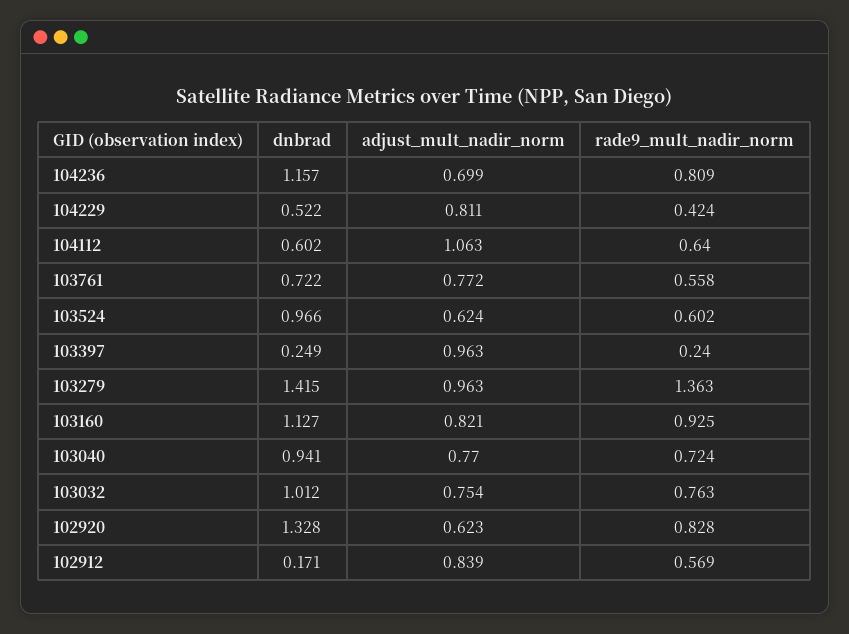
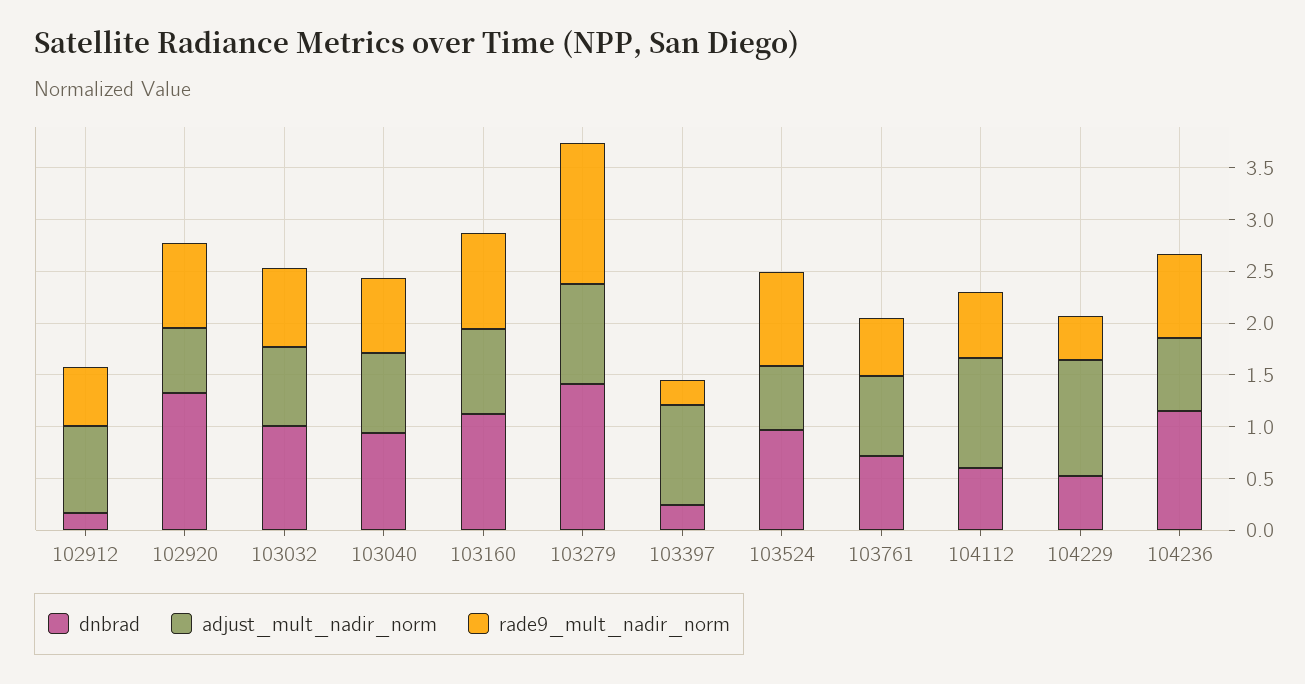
  {
    "dnbrad": {
      "104236": 1.157,
      "104229": 0.522,
      "104112": 0.602,
      "103761": 0.722,
      "103524": 0.966,
      "103397": 0.249,
      "103279": 1.415,
      "103160": 1.127,
      "103040": 0.941,
      "103032": 1.012,
      "102920": 1.328,
      "102912": 0.171
    },
    "adjust_mult_nadir_norm": {
      "104236": 0.699,
-     "104229": 0.811,
+     "104229": 1.1,
      "104112": 1.063,
      "103761": 0.772,
      "103524": 0.624,
      "103397": 0.963,
      "103279": 0.963,
      "103160": 0.821,
      "103040": 0.77,
      "103032": 0.754,
      "102920": 0.623,
      "102912": 0.839
    },
    "rade9_mult_nadir_norm": {
      "104236": 0.809,
      "104229": 0.424,
      "104112": 0.64,
      "103761": 0.558,
-     "103524": 0.602,
+     "103524": 0.9,
      "103397": 0.24,
      "103279": 1.363,
      "103160": 0.925,
      "103040": 0.724,
      "103032": 0.763,
      "102920": 0.828,
      "102912": 0.569
    }
  }

